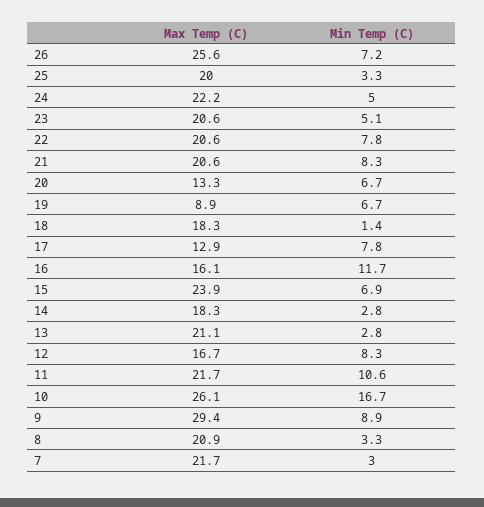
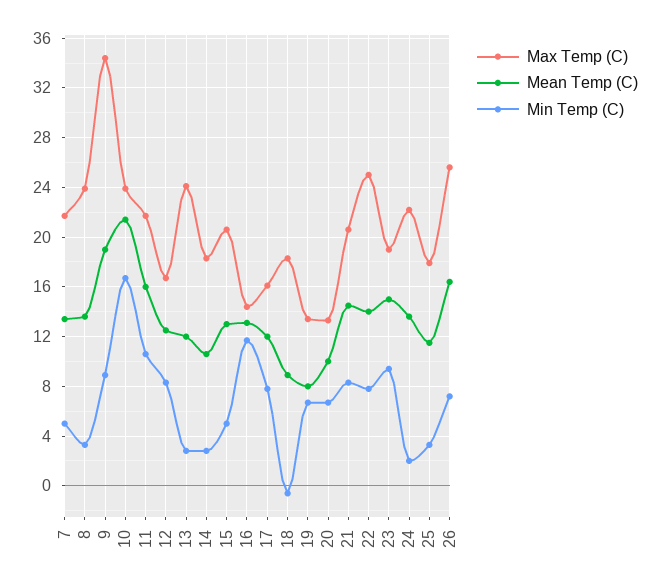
  {
    "Max Temp (C)": {
      "26": 25.6,
-     "25": 20,
+     "25": 18,
      "24": 22.2,
-     "23": 20.6,
+     "23": 19,
-     "22": 20.6,
+     "22": 25,
      "21": 20.6,
      "20": 13.3,
-     "19": 8.9,
+     "19": 13.5,
      "18": 18.3,
-     "17": 12.9,
+     "17": 16,
-     "16": 16.1,
+     "16": 14.5,
-     "15": 23.9,
+     "15": 20.5,
      "14": 18.3,
-     "13": 21.1,
+     "13": 24,
      "12": 16.7,
      "11": 21.7,
-     "10": 26.1,
+     "10": 24,
-     "9": 29.4,
+     "9": 34.5,
-     "8": 20.9,
+     "8": 24,
      "7": 21.7
    },
    "Min Temp (C)": {
      "26": 7.2,
      "25": 3.3,
-     "24": 5,
+     "24": 2,
-     "23": 5.1,
+     "23": 9.5,
      "22": 7.8,
      "21": 8.3,
      "20": 6.7,
      "19": 6.7,
-     "18": 1.4,
+     "18": -0.5,
      "17": 7.8,
      "16": 11.7,
-     "15": 6.9,
+     "15": 5,
      "14": 2.8,
      "13": 2.8,
      "12": 8.3,
      "11": 10.6,
      "10": 16.7,
      "9": 8.9,
      "8": 3.3,
-     "7": 3
+     "7": 5
-   }
+   },
+   "Mean Temp (C)": {
+     "7": 13.5,
+     "8": 13.5,
+     "9": 19,
+     "10": 21.5,
+     "11": 16,
+     "12": 12.5,
+     "13": 12,
+     "14": 10.5,
+     "15": 13,
+     "16": 13,
+     "17": 12,
+     "18": 9,
+     "19": 8,
+     "20": 10,
+     "21": 14.5,
+     "22": 14,
+     "23": 15,
+     "24": 13.5,
+     "25": 11.5,
+     "26": 16.5
+   }
  }

